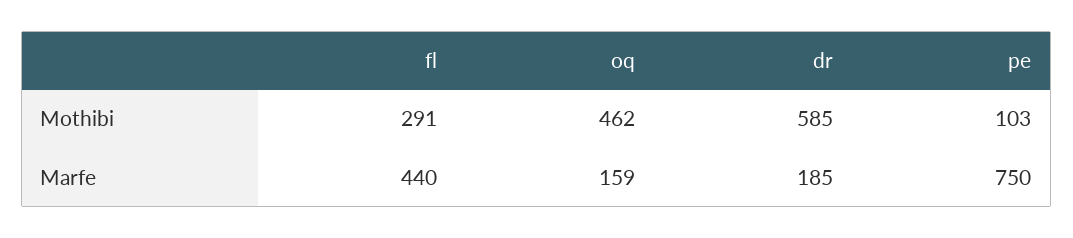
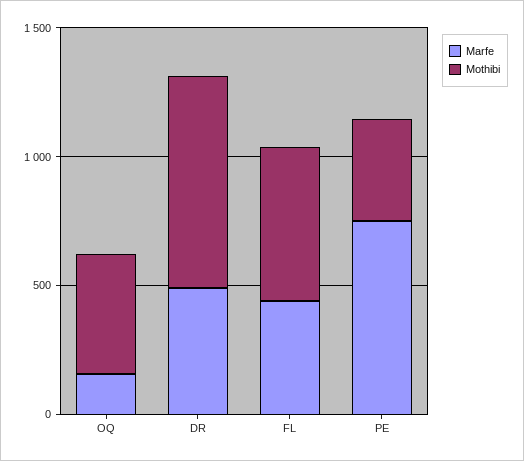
  {
    "Mothibi": {
-     "fl": 291,
+     "fl": 600,
      "oq": 462,
-     "dr": 585,
+     "dr": 800,
-     "pe": 103
+     "pe": 400
    },
    "Marfe": {
      "fl": 440,
      "oq": 159,
-     "dr": 185,
+     "dr": 500,
      "pe": 750
    }
  }

